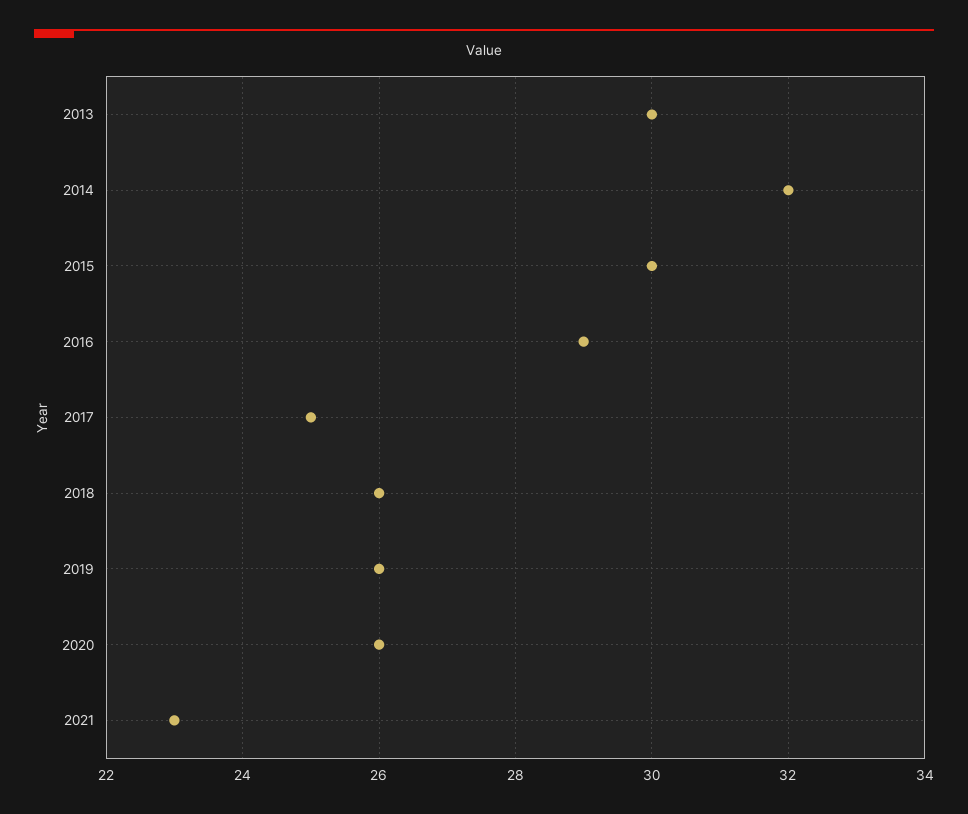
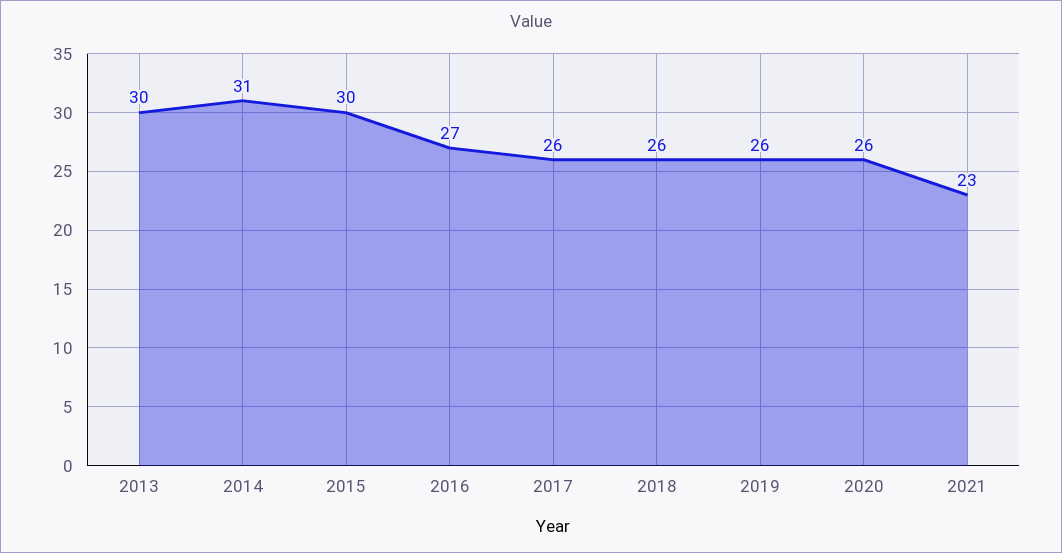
  {
    "2013": 30,
-   "2014": 32,
+   "2014": 31,
    "2015": 30,
-   "2016": 29,
+   "2016": 27,
-   "2017": 25,
+   "2017": 26,
    "2018": 26,
    "2019": 26,
    "2020": 26,
    "2021": 23
  }

